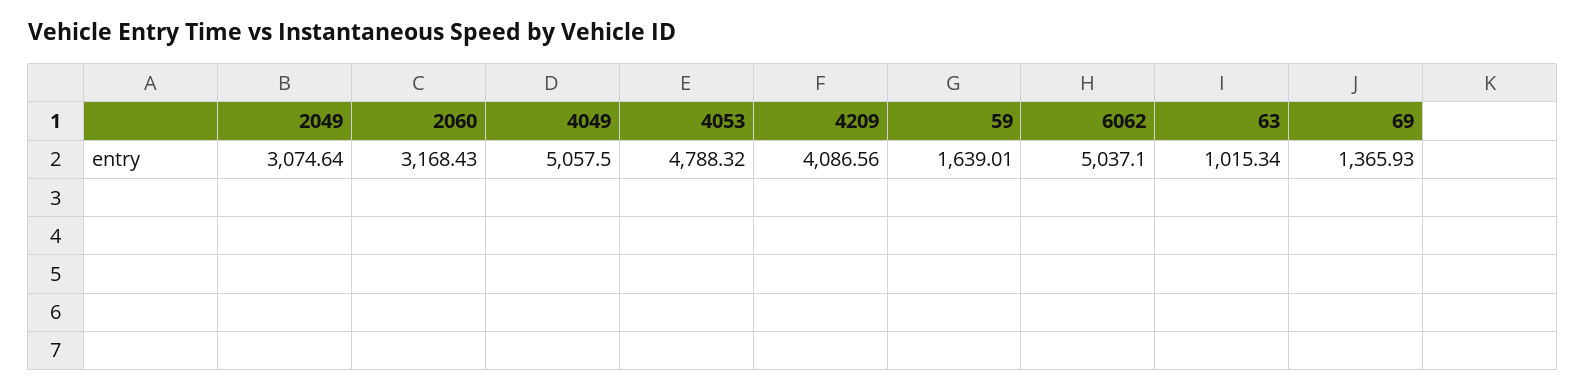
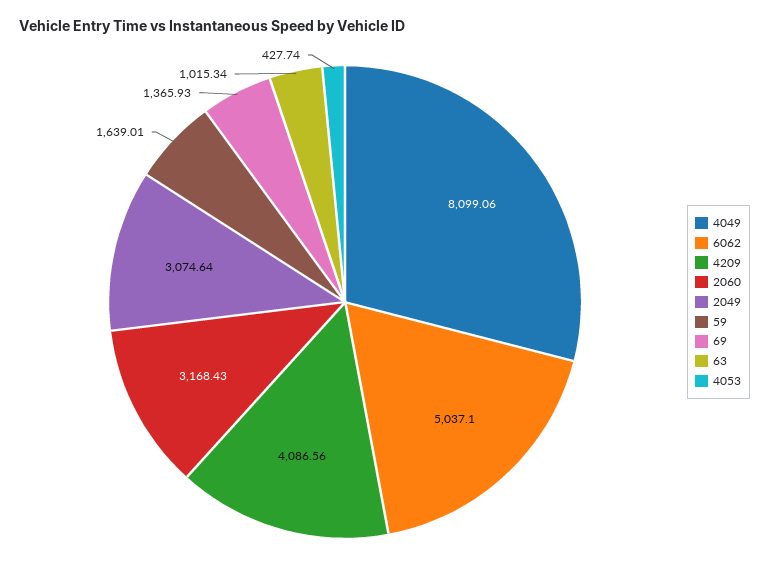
  {
    "2049": 3074.64,
    "2060": 3168.43,
-   "4049": 5057.5,
+   "4049": 8099.06,
-   "4053": 4788.32,
+   "4053": 427.74,
    "4209": 4086.56,
    "59": 1639.01,
    "6062": 5037.1,
    "63": 1015.34,
    "69": 1365.93
  }

